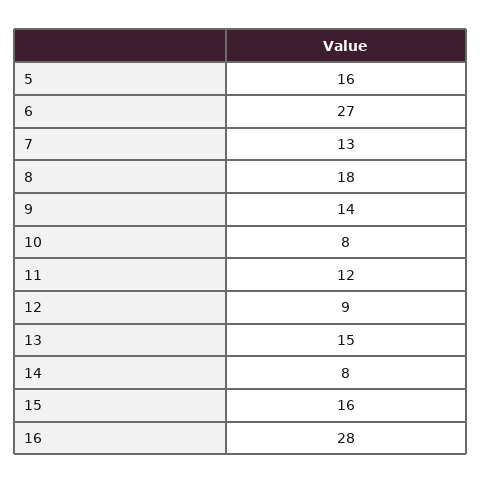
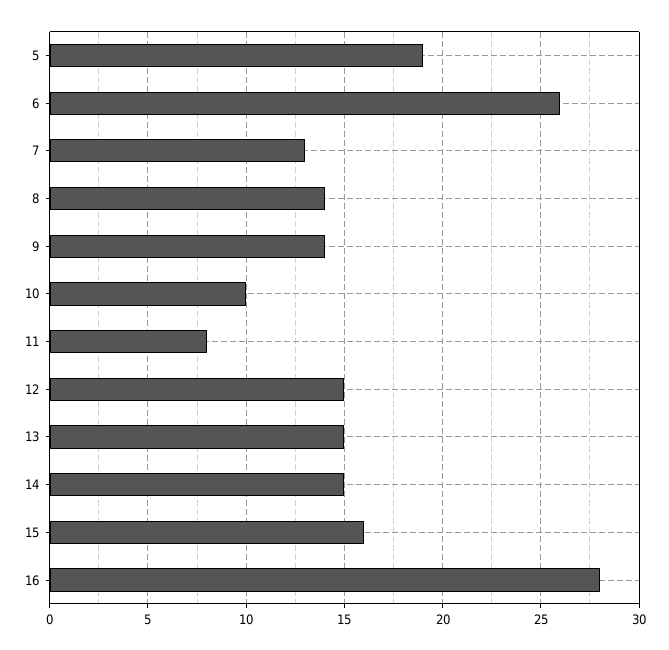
  {
-   "5": 16,
+   "5": 19,
-   "6": 27,
+   "6": 26,
    "7": 13,
-   "8": 18,
+   "8": 14,
    "9": 14,
-   "10": 8,
+   "10": 10,
-   "11": 12,
+   "11": 8,
-   "12": 9,
+   "12": 15,
    "13": 15,
-   "14": 8,
+   "14": 15,
    "15": 16,
    "16": 28
  }

